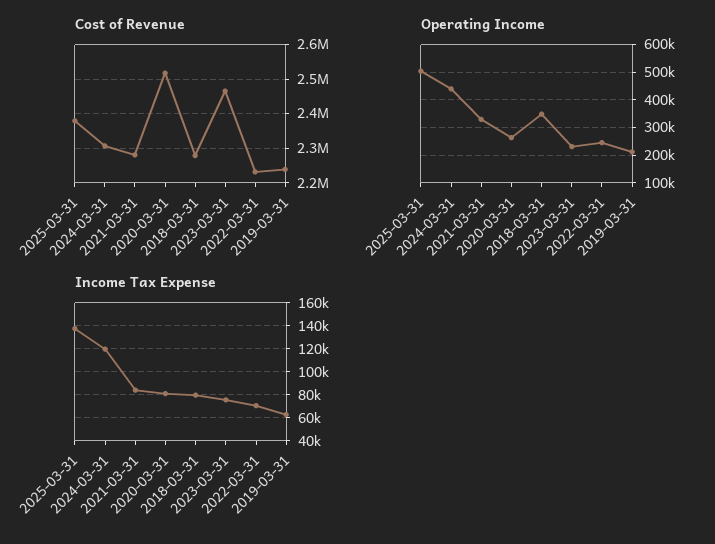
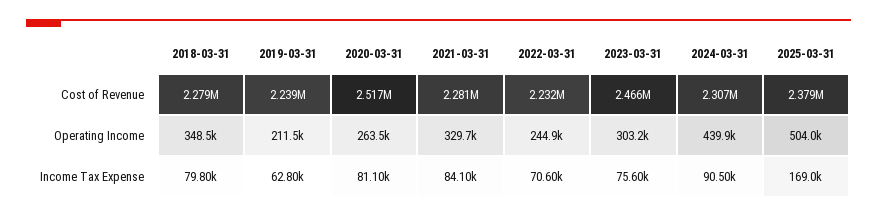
  {
    "Cost of Revenue": {
      "2025-03-31": 2379000,
      "2024-03-31": 2307000,
      "2021-03-31": 2281000,
      "2020-03-31": 2517000,
      "2018-03-31": 2279000,
      "2023-03-31": 2466000,
      "2022-03-31": 2232000,
      "2019-03-31": 2239000
    },
    "Operating Income": {
      "2025-03-31": 504000,
      "2024-03-31": 439900,
      "2021-03-31": 329700,
      "2020-03-31": 263500,
      "2018-03-31": 348500,
-     "2023-03-31": 225000,
+     "2023-03-31": 303200,
      "2022-03-31": 244900,
      "2019-03-31": 211500
    },
    "Income Tax Expense": {
-     "2025-03-31": 140000,
+     "2025-03-31": 169000,
-     "2024-03-31": 120000,
+     "2024-03-31": 90500,
      "2021-03-31": 84100,
      "2020-03-31": 81100,
      "2018-03-31": 79800,
      "2023-03-31": 75600,
      "2022-03-31": 70600,
      "2019-03-31": 62800
    }
  }

